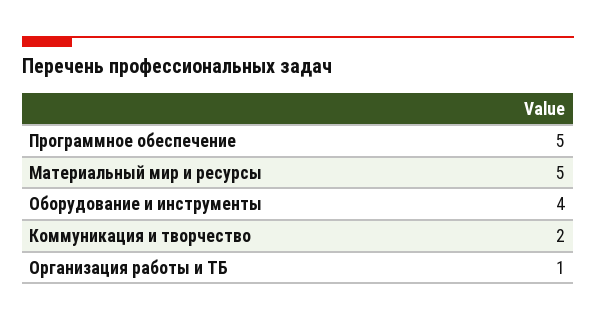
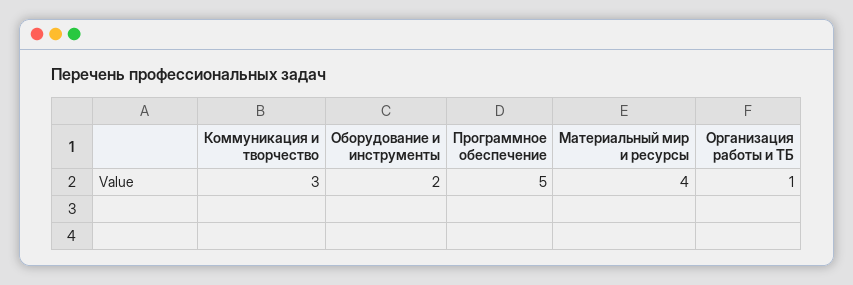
  {
    "Программное обеспечение": 5,
-   "Материальный мир и ресурсы": 5,
+   "Материальный мир и ресурсы": 4,
-   "Оборудование и инструменты": 4,
+   "Оборудование и инструменты": 2,
-   "Коммуникация и творчество": 2,
+   "Коммуникация и творчество": 3,
    "Организация работы и ТБ": 1
  }

